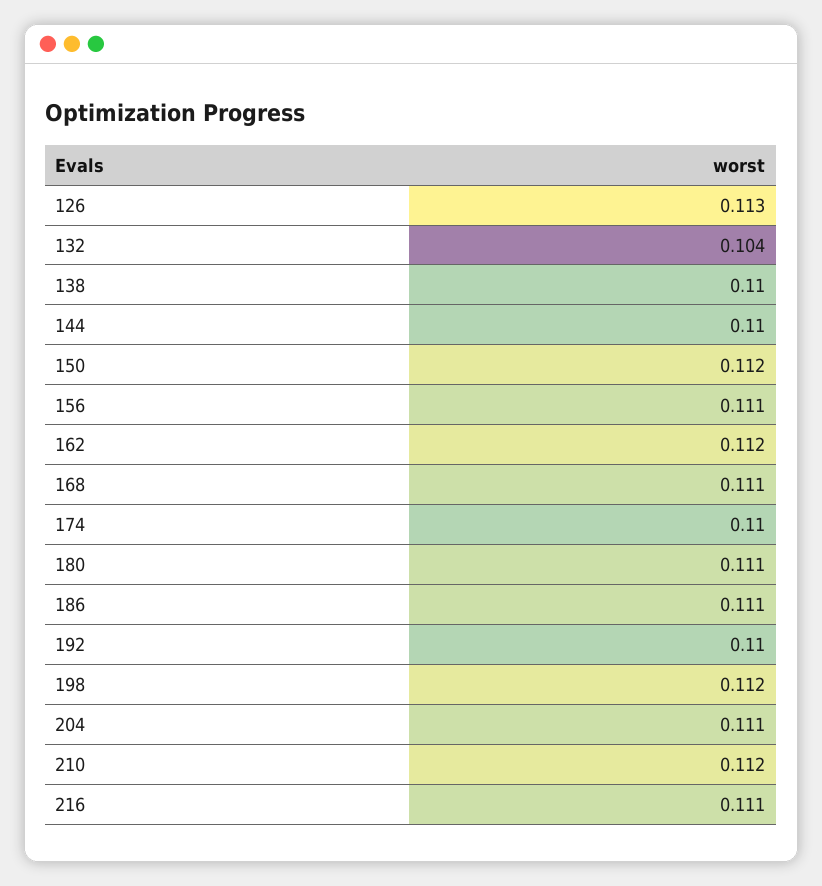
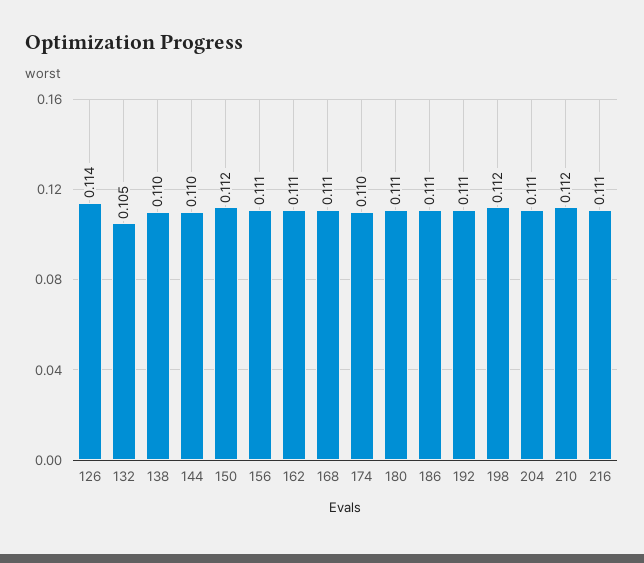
  {
-   "126": 0.113,
+   "126": 0.114,
-   "132": 0.104,
+   "132": 0.105,
    "138": 0.11,
    "144": 0.11,
    "150": 0.112,
    "156": 0.111,
-   "162": 0.112,
+   "162": 0.111,
    "168": 0.111,
    "174": 0.11,
    "180": 0.111,
    "186": 0.111,
-   "192": 0.11,
+   "192": 0.111,
    "198": 0.112,
    "204": 0.111,
    "210": 0.112,
    "216": 0.111
  }

